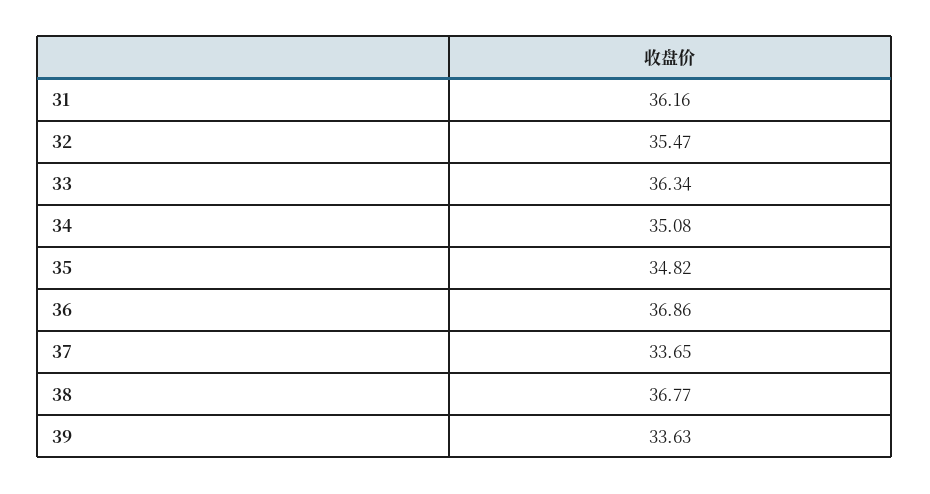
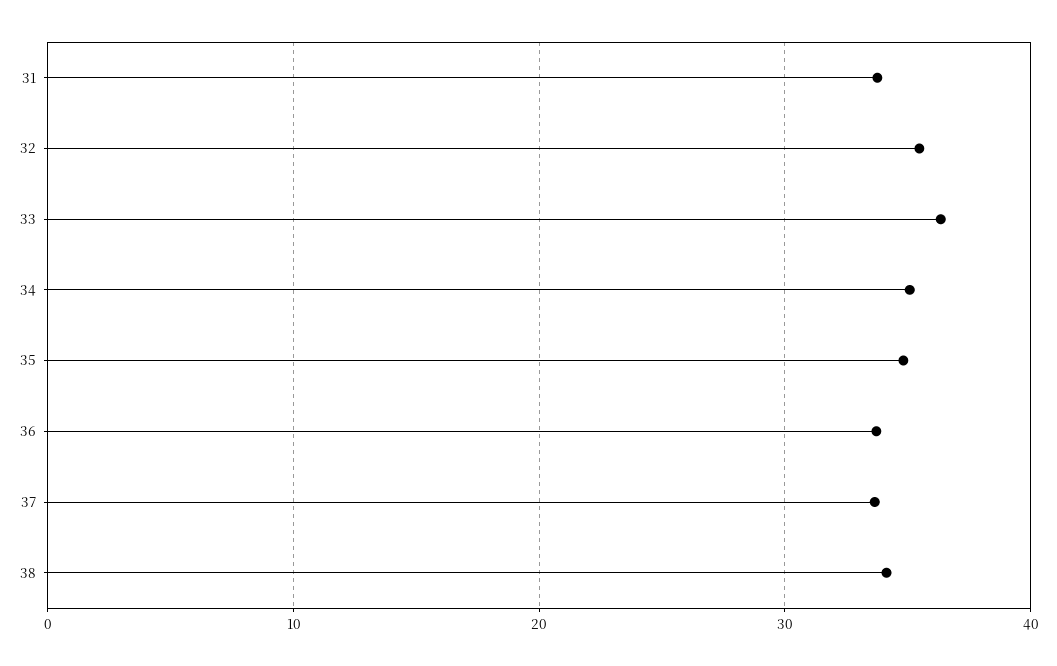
  {
-   "31": 36.16,
+   "31": 34,
    "32": 35.47,
    "33": 36.34,
    "34": 35.08,
    "35": 34.82,
-   "36": 36.86,
+   "36": 34,
    "37": 33.65,
-   "38": 36.77,
+   "38": 34
-   "39": 33.63
  }

